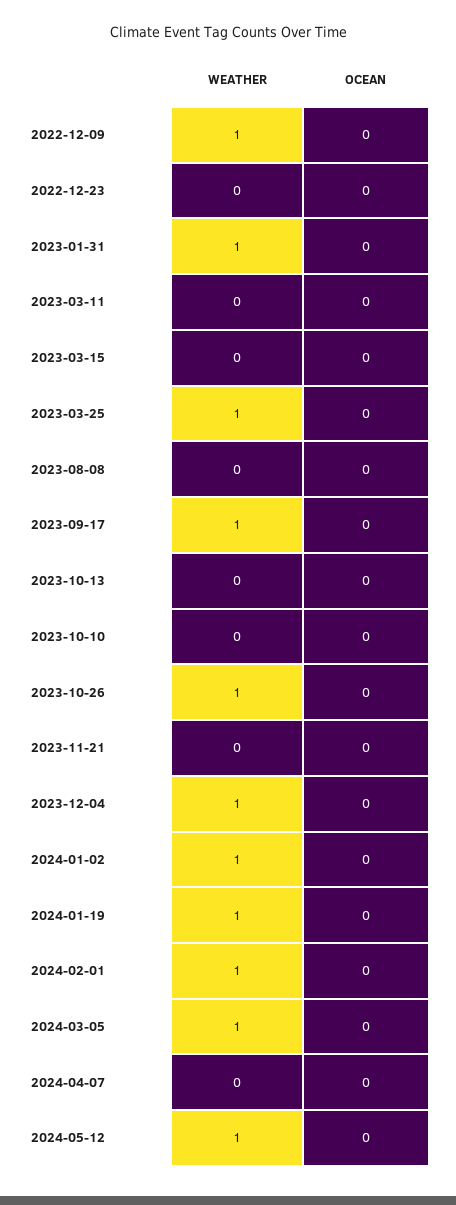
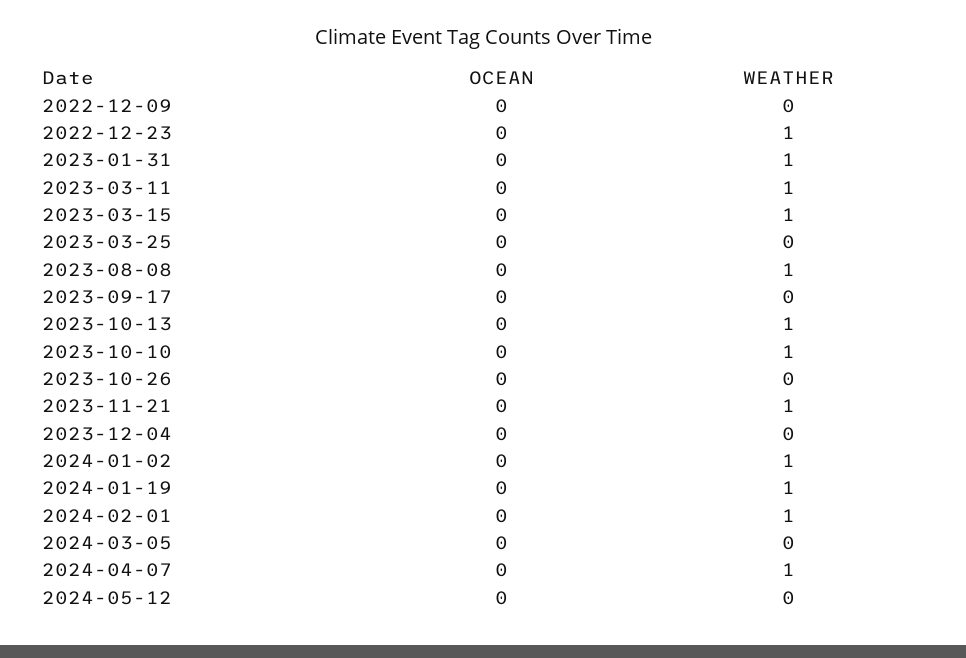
  {
    "WEATHER": {
-     "2022-12-09": 1,
+     "2022-12-09": 0,
-     "2022-12-23": 0,
+     "2022-12-23": 1,
      "2023-01-31": 1,
-     "2023-03-11": 0,
+     "2023-03-11": 1,
-     "2023-03-15": 0,
+     "2023-03-15": 1,
-     "2023-03-25": 1,
+     "2023-03-25": 0,
-     "2023-08-08": 0,
+     "2023-08-08": 1,
-     "2023-09-17": 1,
+     "2023-09-17": 0,
-     "2023-10-13": 0,
+     "2023-10-13": 1,
-     "2023-10-10": 0,
+     "2023-10-10": 1,
-     "2023-10-26": 1,
+     "2023-10-26": 0,
-     "2023-11-21": 0,
+     "2023-11-21": 1,
-     "2023-12-04": 1,
+     "2023-12-04": 0,
      "2024-01-02": 1,
      "2024-01-19": 1,
      "2024-02-01": 1,
-     "2024-03-05": 1,
+     "2024-03-05": 0,
-     "2024-04-07": 0,
+     "2024-04-07": 1,
-     "2024-05-12": 1
+     "2024-05-12": 0
    },
    "OCEAN": {
      "2022-12-09": 0,
      "2022-12-23": 0,
      "2023-01-31": 0,
      "2023-03-11": 0,
      "2023-03-15": 0,
      "2023-03-25": 0,
      "2023-08-08": 0,
      "2023-09-17": 0,
      "2023-10-13": 0,
      "2023-10-10": 0,
      "2023-10-26": 0,
      "2023-11-21": 0,
      "2023-12-04": 0,
      "2024-01-02": 0,
      "2024-01-19": 0,
      "2024-02-01": 0,
      "2024-03-05": 0,
      "2024-04-07": 0,
      "2024-05-12": 0
    }
  }

